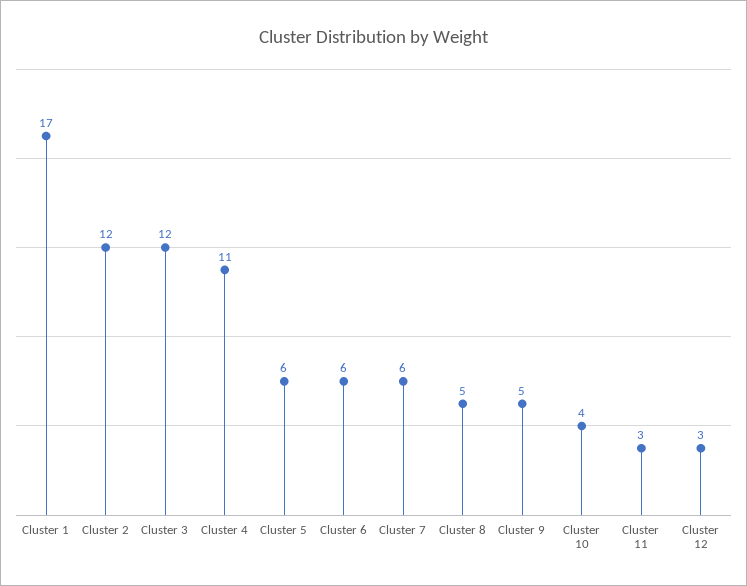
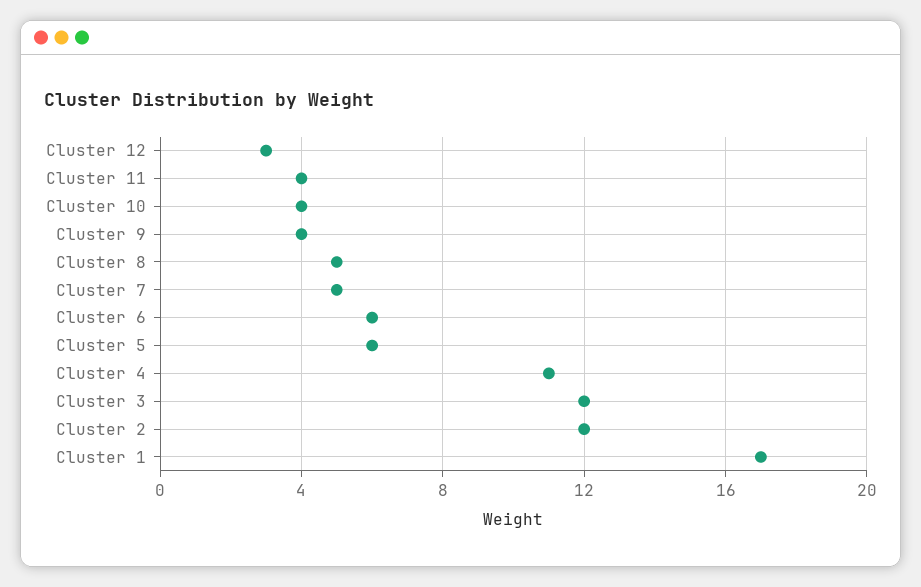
  {
    "Cluster 1": 17,
    "Cluster 2": 12,
    "Cluster 3": 12,
    "Cluster 4": 11,
    "Cluster 5": 6,
    "Cluster 6": 6,
-   "Cluster 7": 6,
+   "Cluster 7": 5,
    "Cluster 8": 5,
-   "Cluster 9": 5,
+   "Cluster 9": 4,
    "Cluster 10": 4,
-   "Cluster 11": 3,
+   "Cluster 11": 4,
    "Cluster 12": 3
  }

